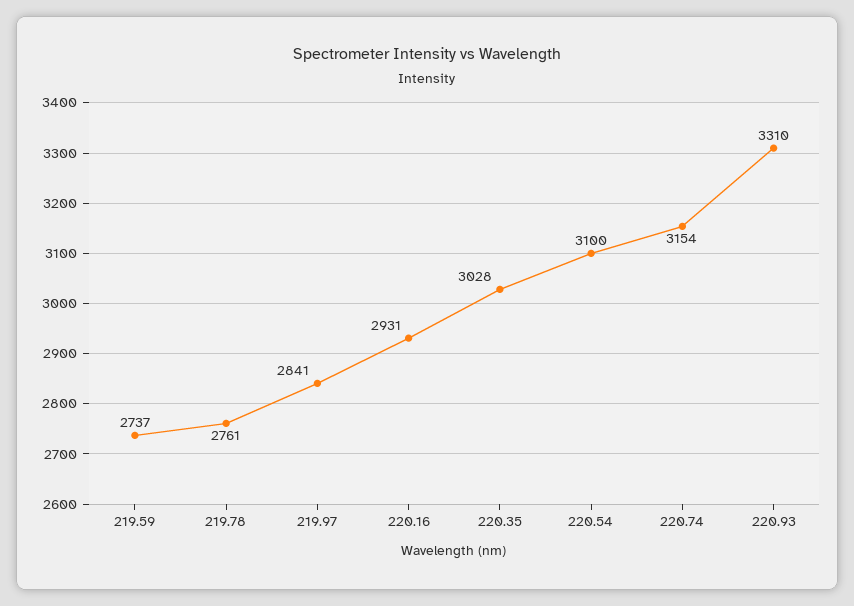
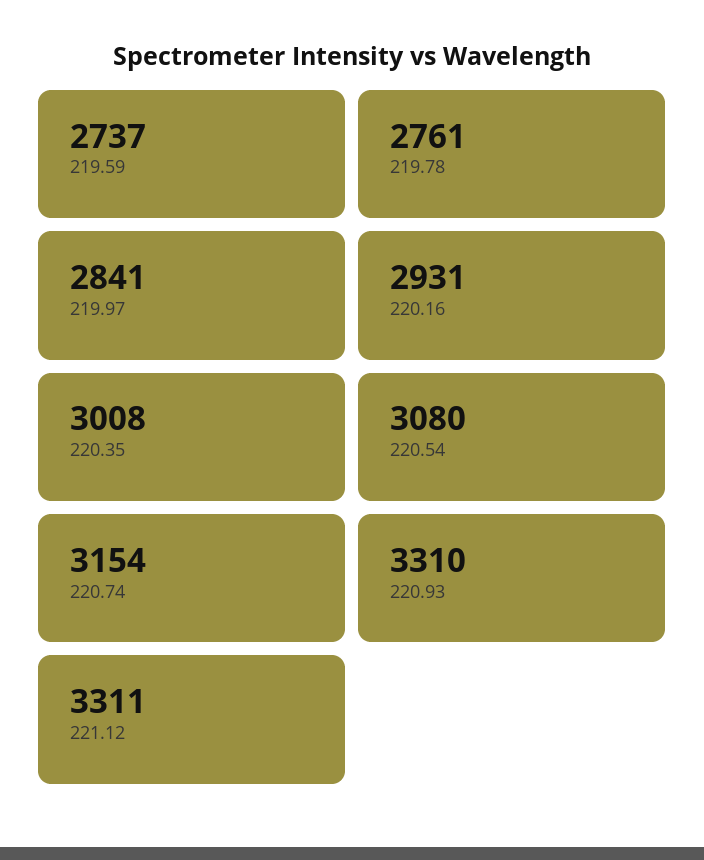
  {
    "219.59": 2737,
    "219.78": 2761,
    "219.97": 2841,
    "220.16": 2931,
-   "220.35": 3028,
+   "220.35": 3008,
-   "220.54": 3100,
+   "220.54": 3080,
    "220.74": 3154,
-   "220.93": 3310
+   "220.93": 3310,
+   "221.12": 3311
  }

